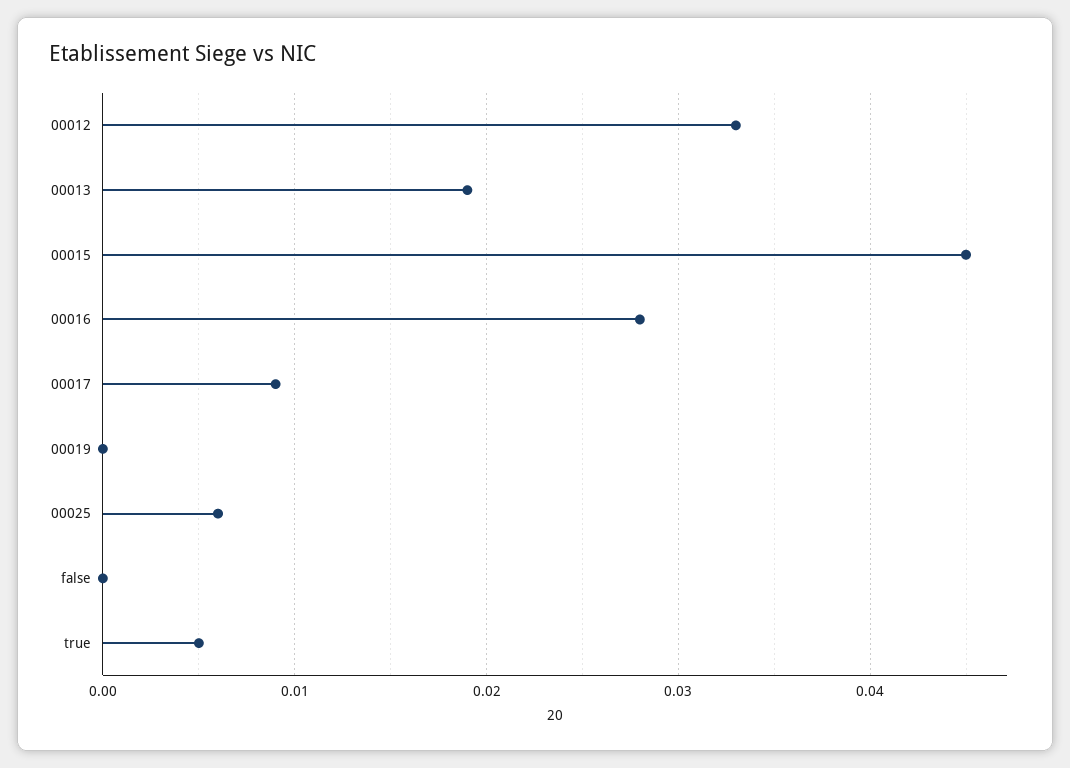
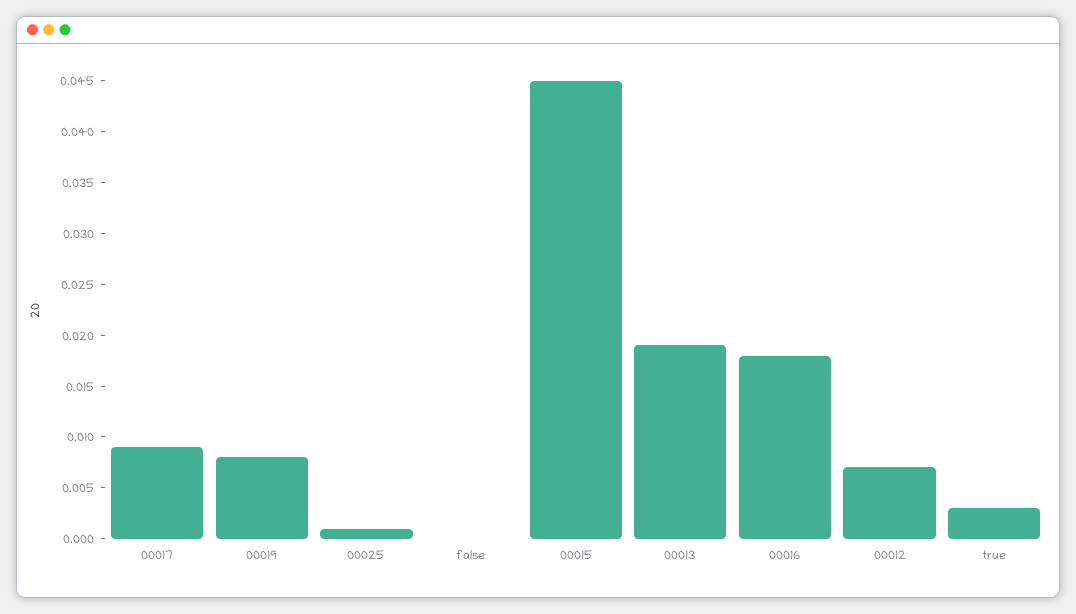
  {
-   "00012": 0.033,
+   "00012": 0.007,
    "00013": 0.019,
    "00015": 0.045,
-   "00016": 0.028,
+   "00016": 0.018,
    "00017": 0.009,
-   "00019": 0,
+   "00019": 0.008,
-   "00025": 0.006,
+   "00025": 0.001,
    "false": 0,
-   "true": 0.005
+   "true": 0.003
  }

